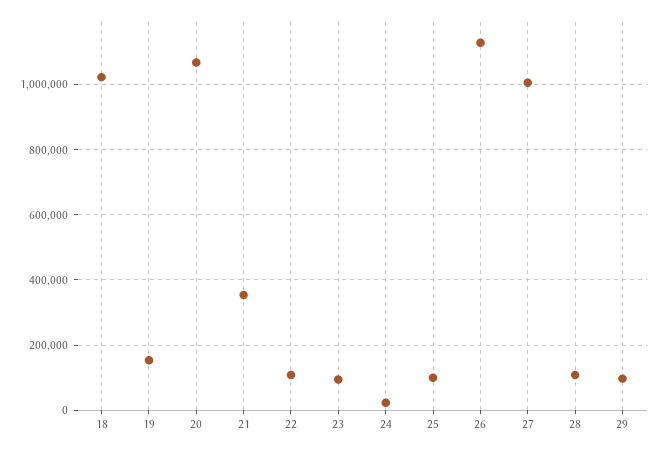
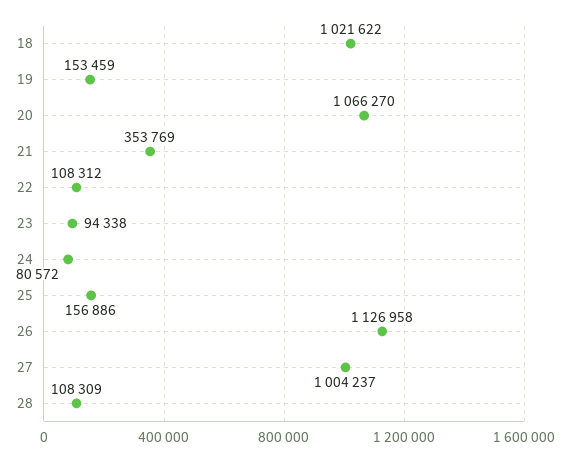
  {
    "18": 1021622,
    "19": 153459,
    "20": 1066270,
    "21": 353769,
    "22": 108312,
    "23": 94338,
-   "24": 20000,
+   "24": 80572,
-   "25": 100000,
+   "25": 156886,
    "26": 1126958,
    "27": 1004237,
-   "28": 108309,
+   "28": 108309
-   "29": 100000
  }

